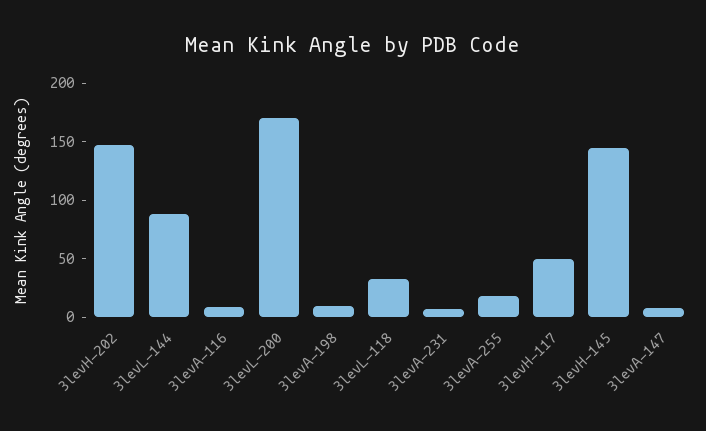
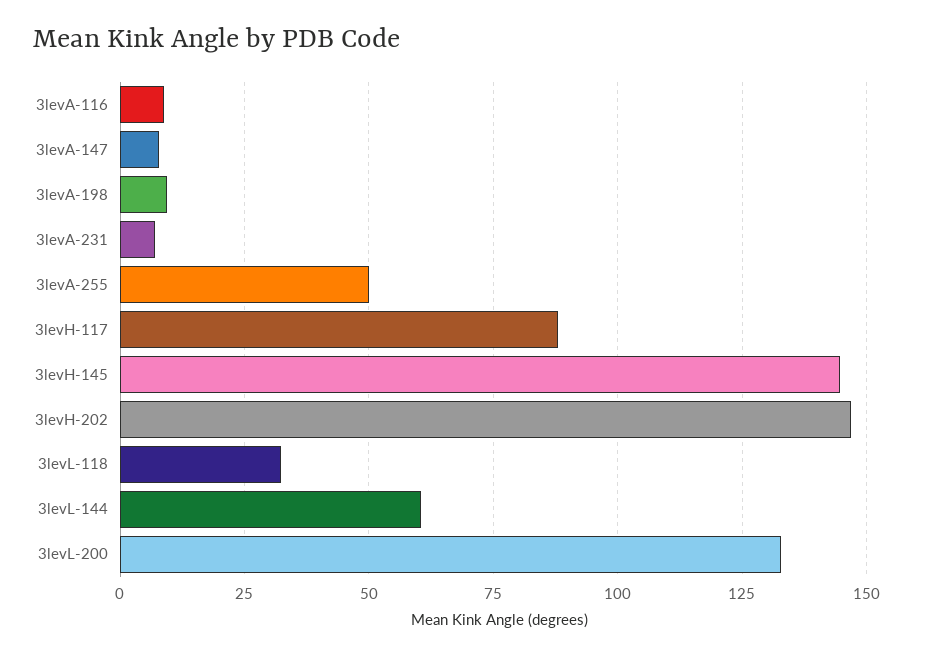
  {
    "3levH-202": 147.5,
-   "3levL-144": 90,
+   "3levL-144": 60,
    "3levA-116": 10,
-   "3levL-200": 170,
+   "3levL-200": 132.5,
    "3levA-198": 10,
    "3levL-118": 32.5,
    "3levA-231": 7.5,
-   "3levA-255": 20,
+   "3levA-255": 50,
-   "3levH-117": 50,
+   "3levH-117": 87.5,
    "3levH-145": 145,
    "3levA-147": 7.5
  }

